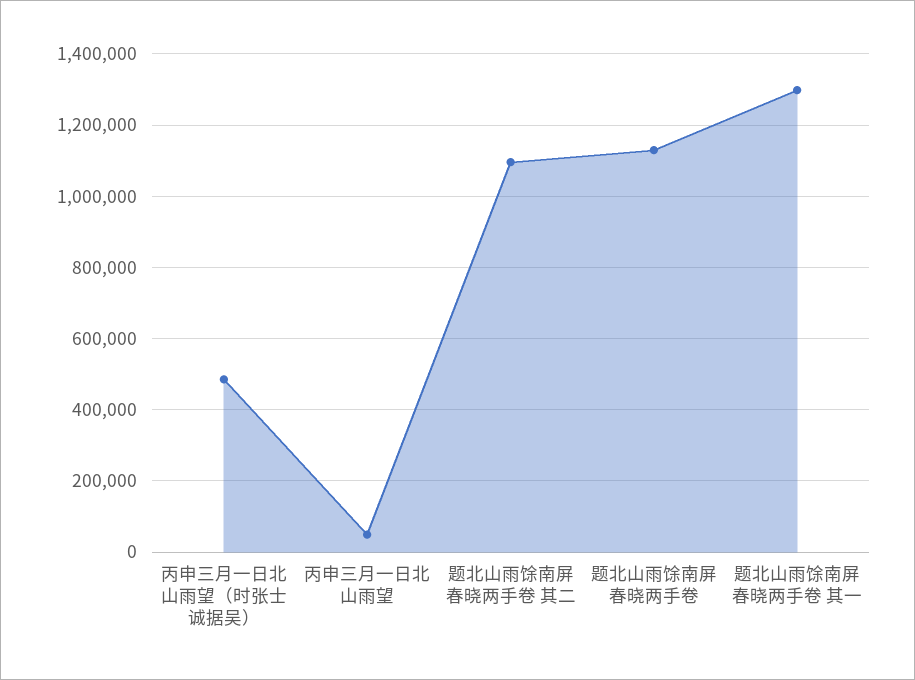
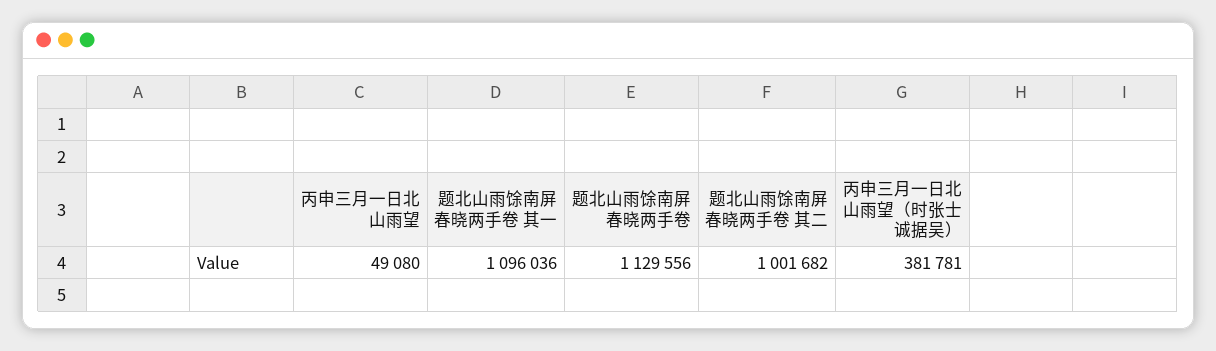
  {
-   "丙申三月一日北山雨望（时张士诚据吴）": 480000,
+   "丙申三月一日北山雨望（时张士诚据吴）": 381781,
    "丙申三月一日北山雨望": 49080,
-   "题北山雨馀南屏春晓两手卷 其二": 1100000,
+   "题北山雨馀南屏春晓两手卷 其二": 1001682,
    "题北山雨馀南屏春晓两手卷": 1129556,
-   "题北山雨馀南屏春晓两手卷 其一": 1300000
+   "题北山雨馀南屏春晓两手卷 其一": 1096036
  }

